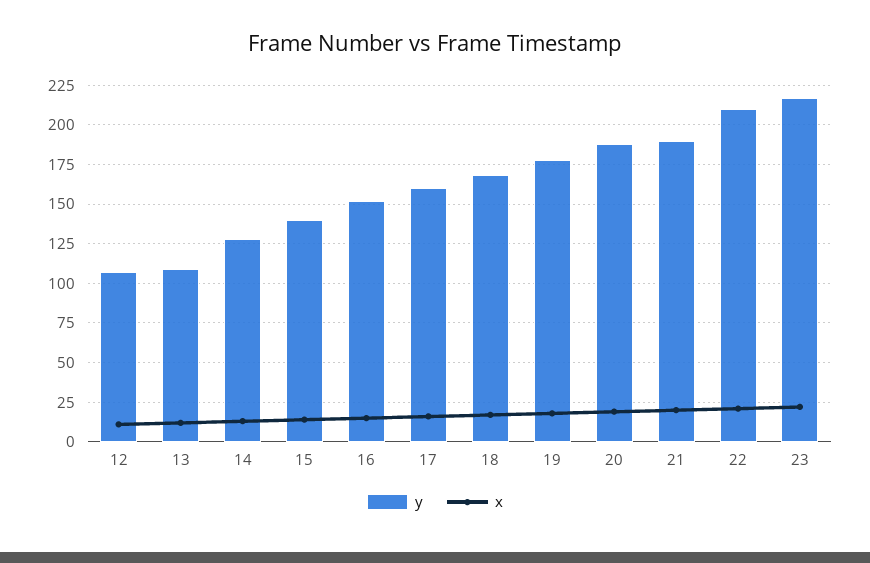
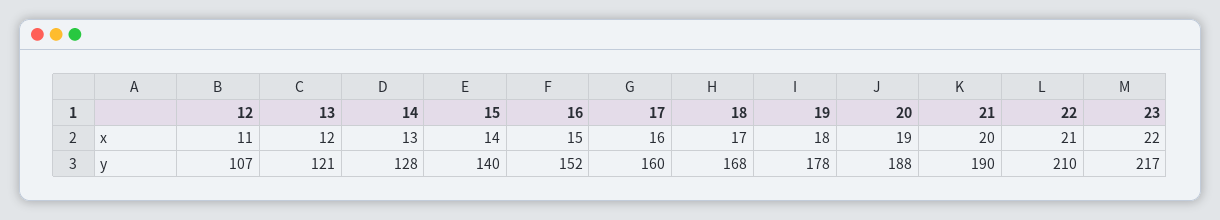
  {
    "y": {
      "12": 107,
-     "13": 110,
+     "13": 121,
      "14": 128,
      "15": 140,
      "16": 152,
      "17": 160,
      "18": 168,
      "19": 178,
      "20": 188,
      "21": 190,
      "22": 210,
      "23": 217
    },
    "x": {
      "12": 11,
      "13": 12,
      "14": 13,
      "15": 14,
      "16": 15,
      "17": 16,
      "18": 17,
      "19": 18,
      "20": 19,
      "21": 20,
      "22": 21,
      "23": 22
    }
  }

